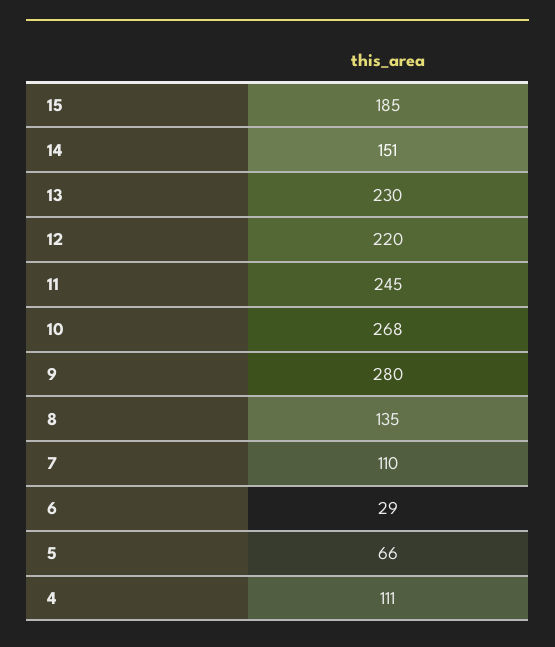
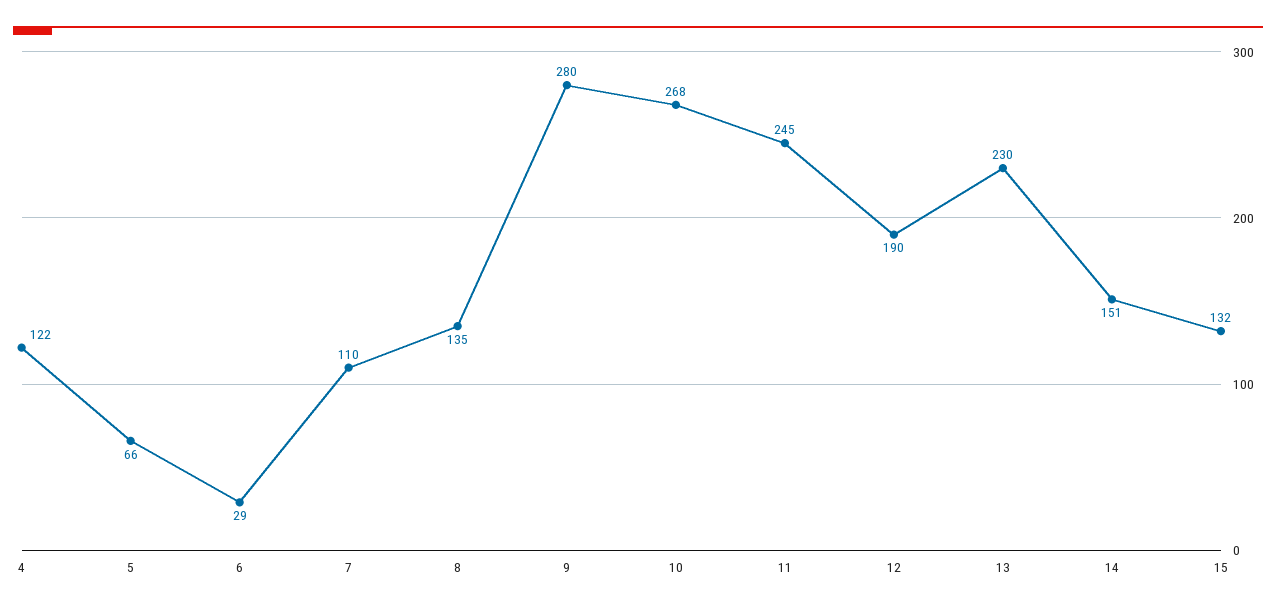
  {
-   "15": 185,
+   "15": 132,
    "14": 151,
    "13": 230,
-   "12": 220,
+   "12": 190,
    "11": 245,
    "10": 268,
    "9": 280,
    "8": 135,
    "7": 110,
    "6": 29,
    "5": 66,
-   "4": 111
+   "4": 122
  }

